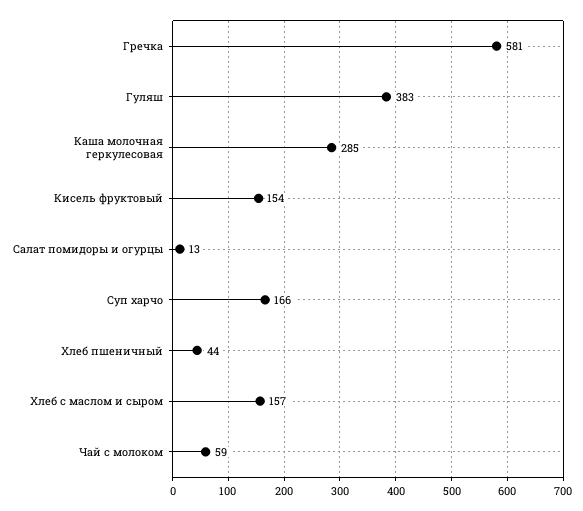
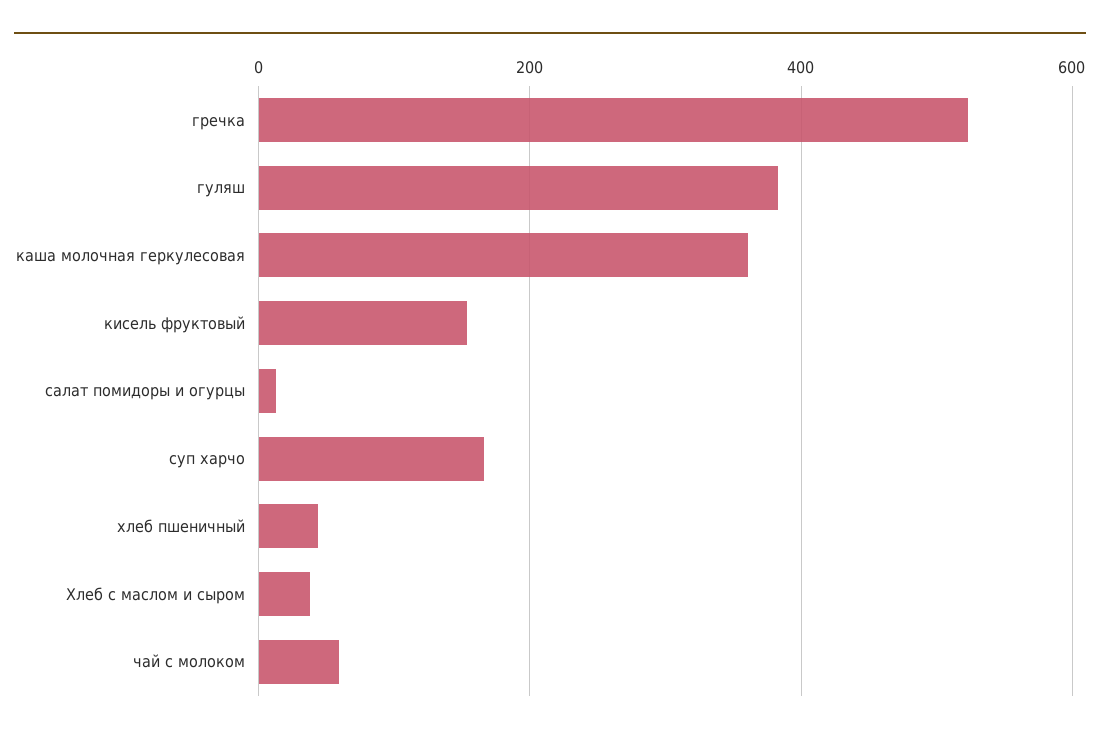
  {
-   "Гречка": 581,
+   "Гречка": 520,
    "Гуляш": 383,
-   "Каша молочная геркулесовая": 285,
+   "Каша молочная геркулесовая": 360,
    "Кисель фруктовый": 154,
    "Салат помидоры и огурцы": 13,
    "Суп харчо": 166,
    "Хлеб пшеничный": 44,
-   "Хлеб с маслом и сыром": 157,
+   "Хлеб с маслом и сыром": 40,
    "Чай с молоком": 59
  }

